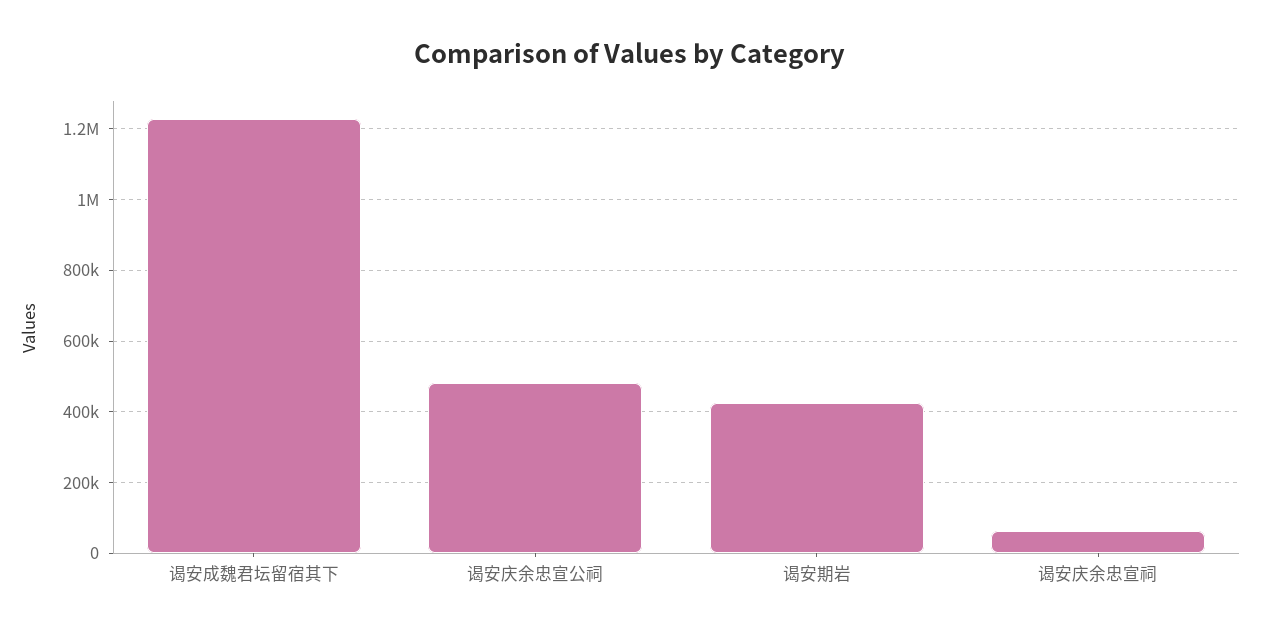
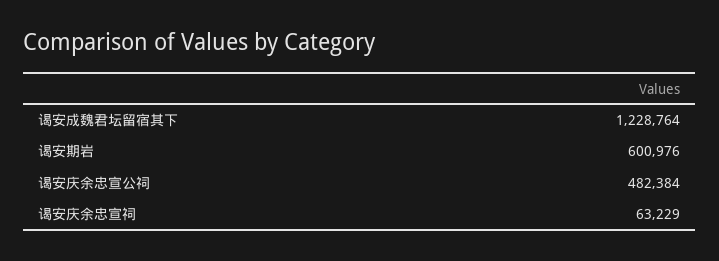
  {
    "谒安成魏君坛留宿其下": 1228764,
    "谒安庆余忠宣公祠": 482384,
-   "谒安期岩": 420000,
+   "谒安期岩": 600976,
    "谒安庆余忠宣祠": 63229
  }

